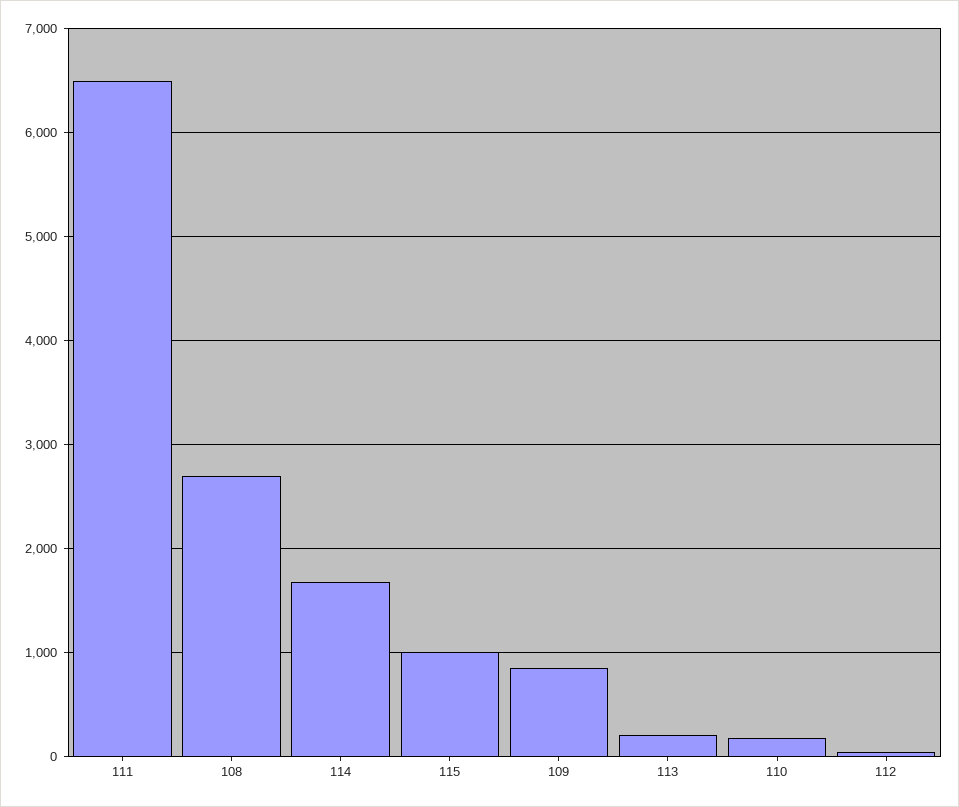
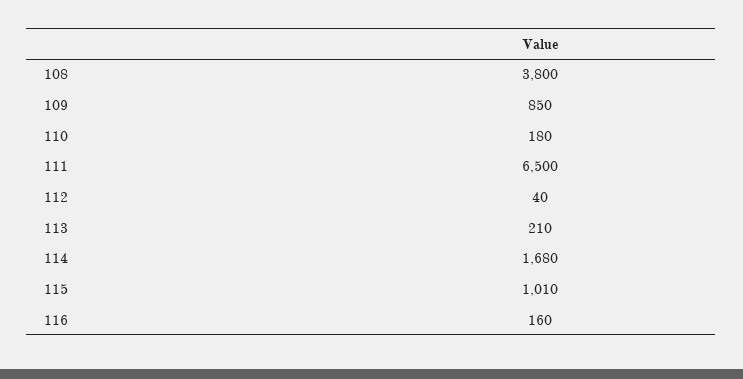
  {
    "111": 6500,
-   "108": 2700,
+   "108": 3800,
    "114": 1680,
    "115": 1010,
    "109": 850,
    "113": 210,
    "110": 180,
-   "112": 40
+   "112": 40,
+   "116": 160
  }

